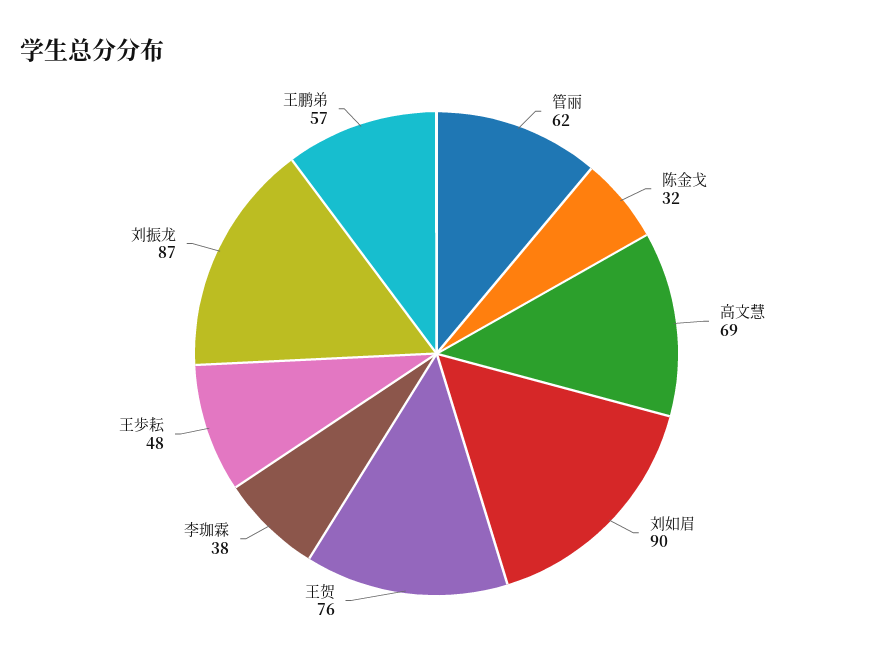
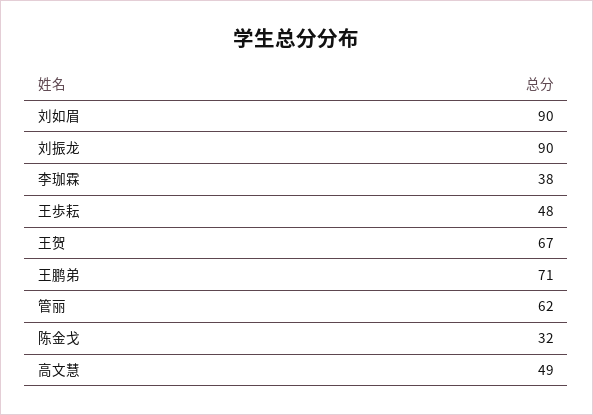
  {
    "管丽": 62,
    "陈金戈": 32,
-   "高文慧": 69,
+   "高文慧": 49,
    "刘如眉": 90,
-   "王贺": 76,
+   "王贺": 67,
    "李珈霖": 38,
    "王歩耘": 48,
-   "刘振龙": 87,
+   "刘振龙": 90,
-   "王鹏弟": 57
+   "王鹏弟": 71
  }

